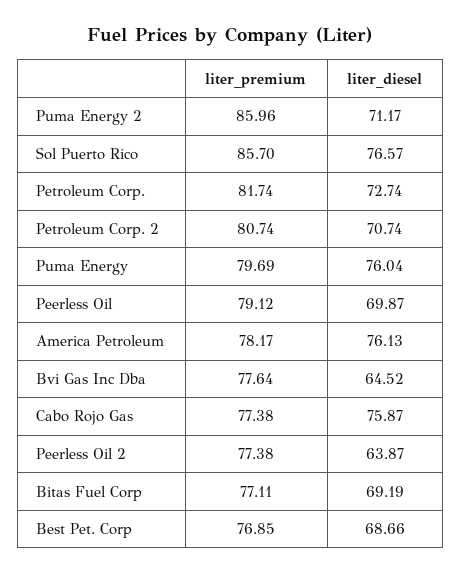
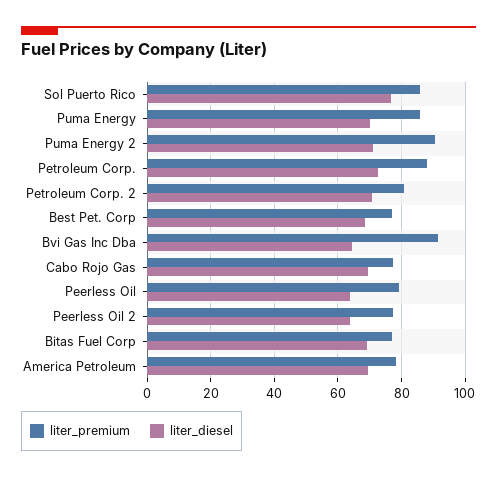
  {
    "liter_premium": {
-     "Puma Energy 2": 85.96,
+     "Puma Energy 2": 90,
      "Sol Puerto Rico": 85.7,
-     "Petroleum Corp.": 81.74,
+     "Petroleum Corp.": 88,
      "Petroleum Corp. 2": 80.74,
-     "Puma Energy": 79.69,
+     "Puma Energy": 86,
      "Peerless Oil": 79.12,
      "America Petroleum": 78.17,
-     "Bvi Gas Inc Dba": 77.64,
+     "Bvi Gas Inc Dba": 92,
      "Cabo Rojo Gas": 77.38,
      "Peerless Oil 2": 77.38,
      "Bitas Fuel Corp": 77.11,
      "Best Pet. Corp": 76.85
    },
    "liter_diesel": {
      "Puma Energy 2": 71.17,
      "Sol Puerto Rico": 76.57,
      "Petroleum Corp.": 72.74,
      "Petroleum Corp. 2": 70.74,
-     "Puma Energy": 76.04,
+     "Puma Energy": 70,
-     "Peerless Oil": 69.87,
+     "Peerless Oil": 64,
-     "America Petroleum": 76.13,
+     "America Petroleum": 70,
      "Bvi Gas Inc Dba": 64.52,
-     "Cabo Rojo Gas": 75.87,
+     "Cabo Rojo Gas": 70,
      "Peerless Oil 2": 63.87,
      "Bitas Fuel Corp": 69.19,
      "Best Pet. Corp": 68.66
    }
  }

